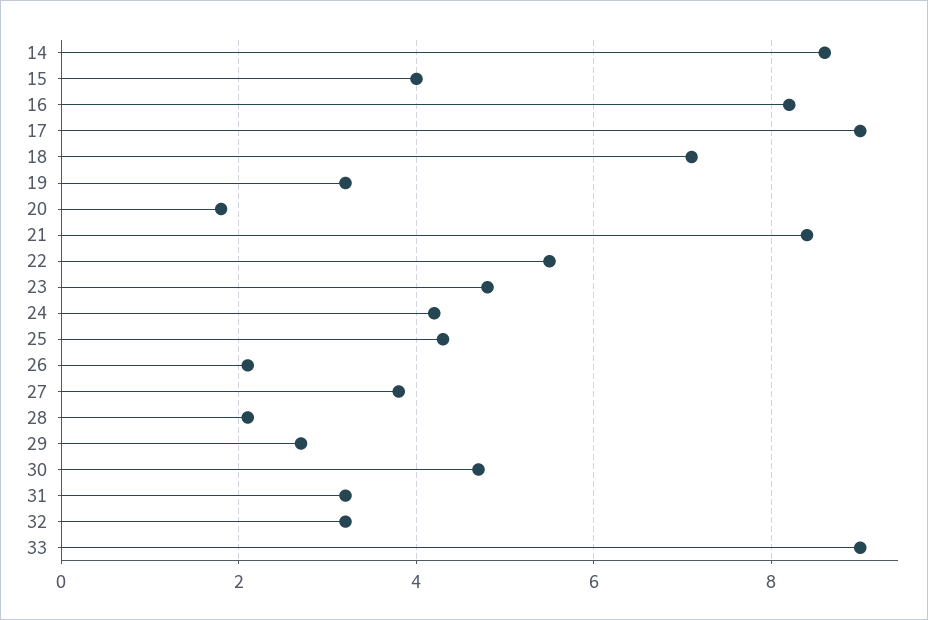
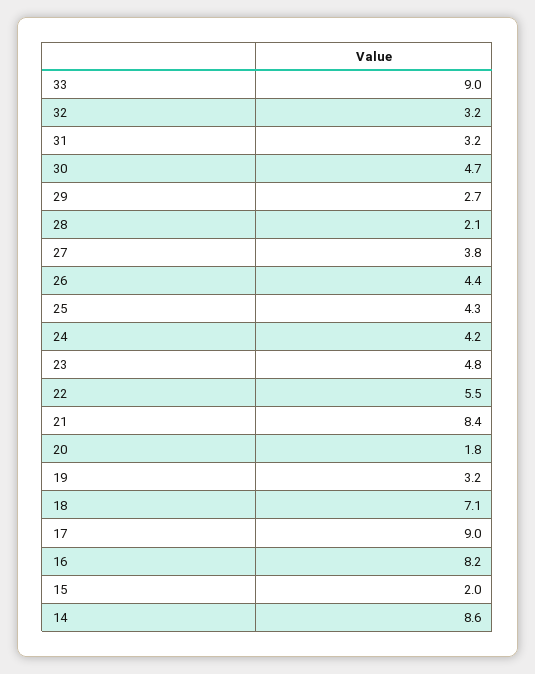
  {
    "14": 8.6,
-   "15": 4,
+   "15": 2,
    "16": 8.2,
    "17": 9,
    "18": 7.1,
    "19": 3.2,
    "20": 1.8,
    "21": 8.4,
    "22": 5.5,
    "23": 4.8,
    "24": 4.2,
    "25": 4.3,
-   "26": 2,
+   "26": 4.4,
    "27": 3.8,
    "28": 2.1,
    "29": 2.7,
    "30": 4.7,
    "31": 3.2,
    "32": 3.2,
    "33": 9
  }

